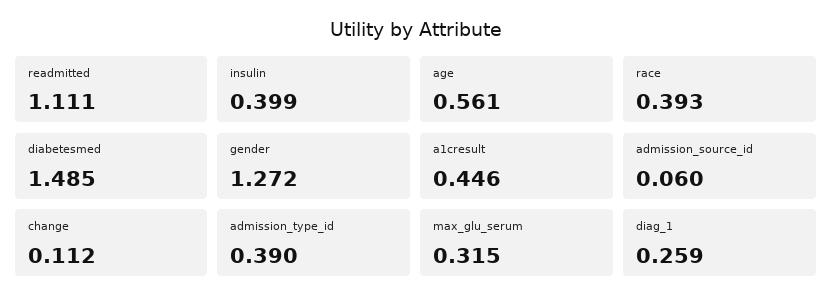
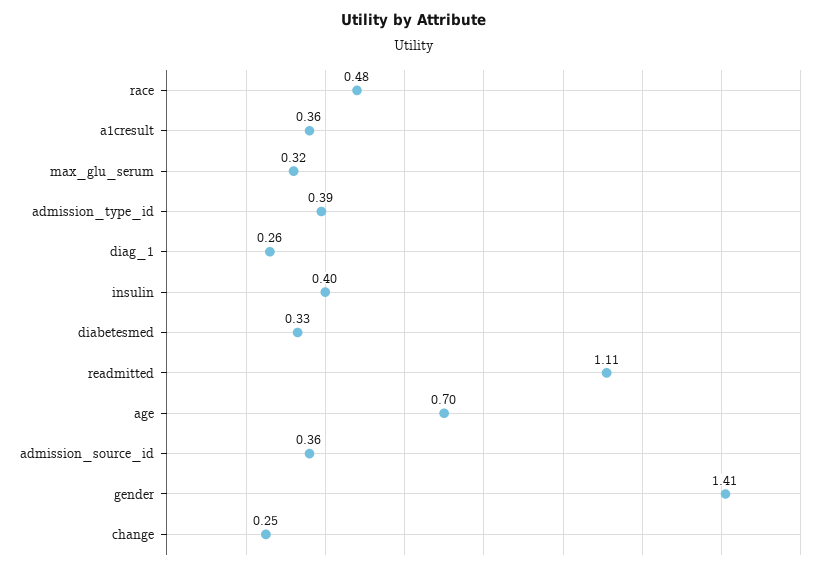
  {
    "readmitted": 1.111,
    "insulin": 0.399,
-   "age": 0.561,
+   "age": 0.7,
-   "race": 0.393,
+   "race": 0.48,
-   "diabetesmed": 1.485,
+   "diabetesmed": 0.33,
-   "gender": 1.272,
+   "gender": 1.41,
-   "a1cresult": 0.446,
+   "a1cresult": 0.36,
-   "admission_source_id": 0.06,
+   "admission_source_id": 0.36,
-   "change": 0.112,
+   "change": 0.25,
    "admission_type_id": 0.39,
    "max_glu_serum": 0.315,
    "diag_1": 0.259
  }

